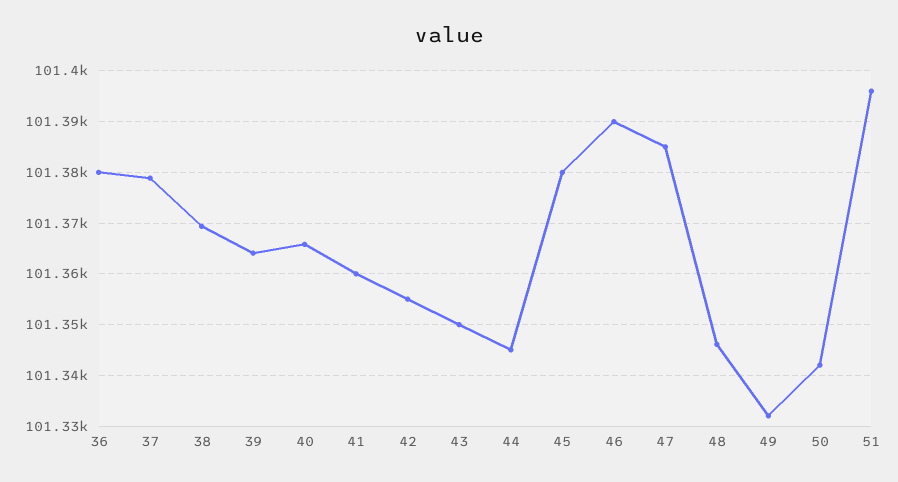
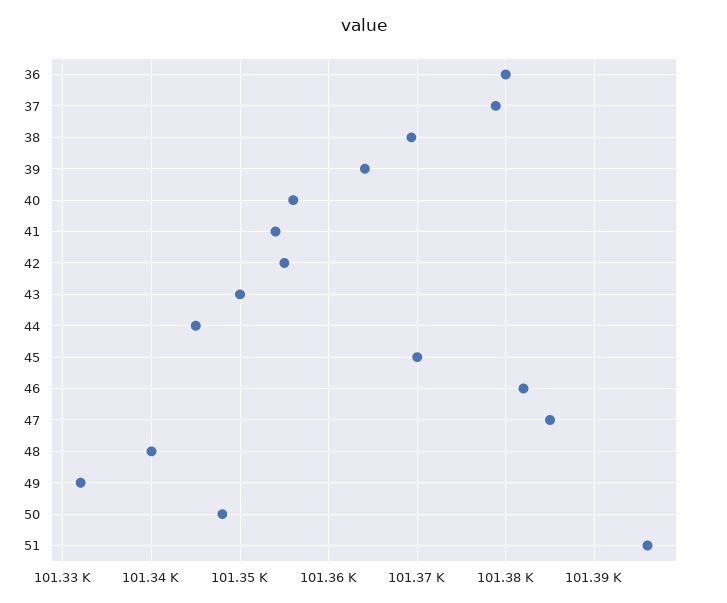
  {
    "36": 101380,
    "37": 101379,
    "38": 101369,
    "39": 101364,
-   "40": 101366,
+   "40": 101356,
-   "41": 101360,
+   "41": 101354,
    "42": 101355,
    "43": 101350,
    "44": 101345,
-   "45": 101380,
+   "45": 101370,
-   "46": 101390,
+   "46": 101382,
    "47": 101385,
-   "48": 101346,
+   "48": 101340,
    "49": 101332,
-   "50": 101342,
+   "50": 101348,
    "51": 101396
  }

